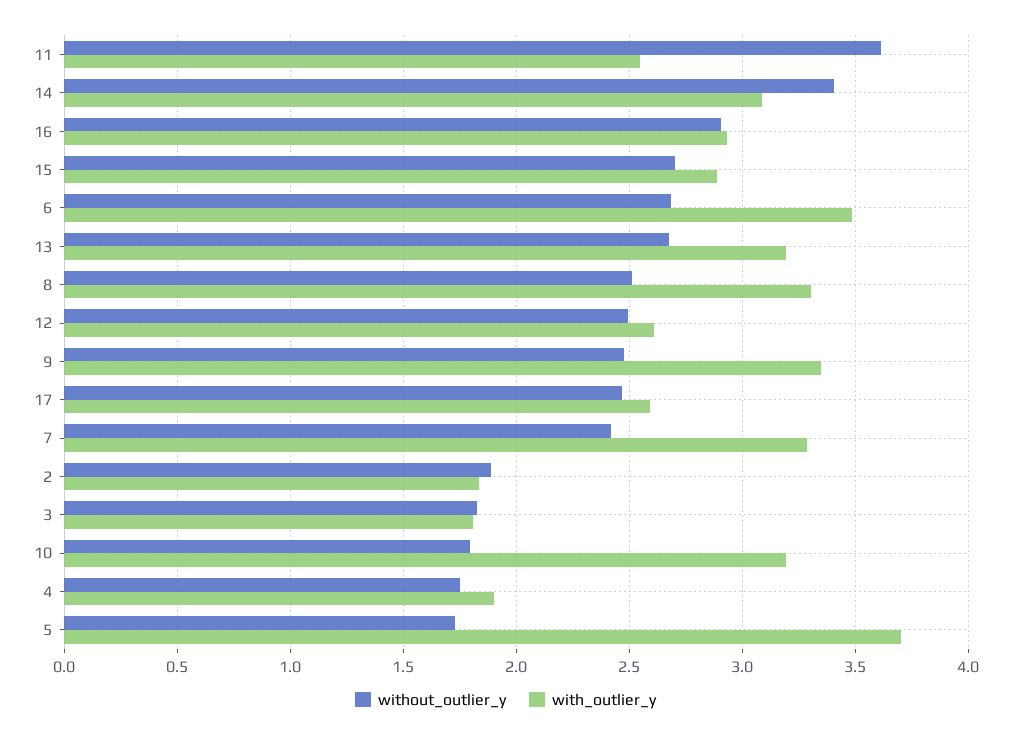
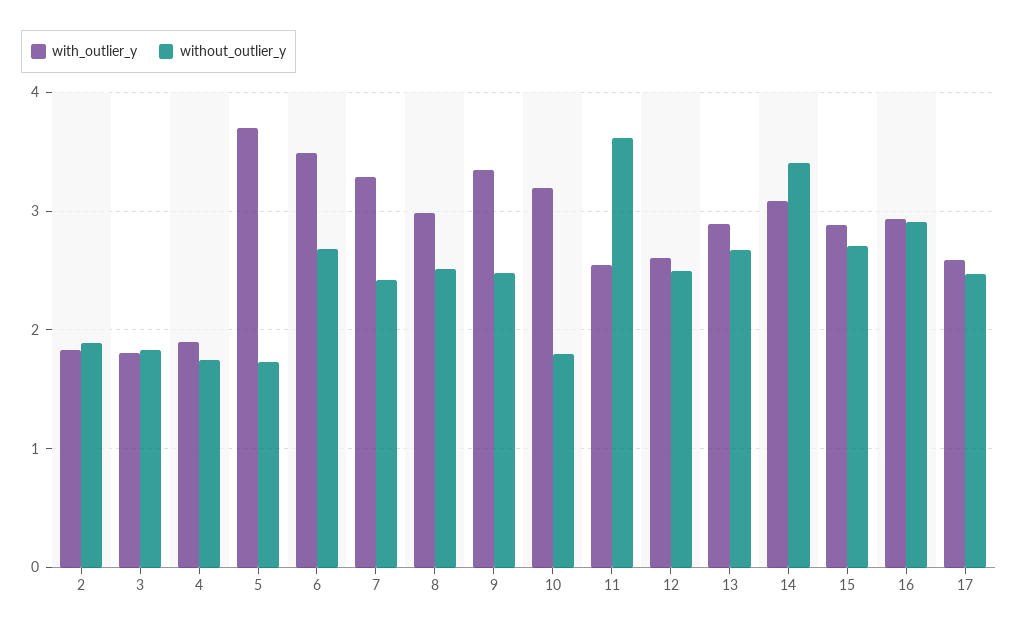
  {
    "without_outlier_y": {
      "11": 3.6,
      "14": 3.4,
      "16": 2.9,
      "15": 2.7,
      "6": 2.7,
      "13": 2.7,
      "8": 2.5,
      "12": 2.5,
      "9": 2.5,
      "17": 2.45,
      "7": 2.4,
      "2": 1.9,
      "3": 1.85,
      "10": 1.8,
      "4": 1.75,
      "5": 1.75
    },
    "with_outlier_y": {
      "11": 2.55,
      "14": 3.1,
      "16": 2.95,
      "15": 2.9,
      "6": 3.5,
-     "13": 3.2,
+     "13": 2.9,
-     "8": 3.3,
+     "8": 3,
      "12": 2.6,
      "9": 3.35,
      "17": 2.6,
      "7": 3.3,
      "2": 1.85,
      "3": 1.8,
      "10": 3.2,
      "4": 1.9,
      "5": 3.7
    }
  }

